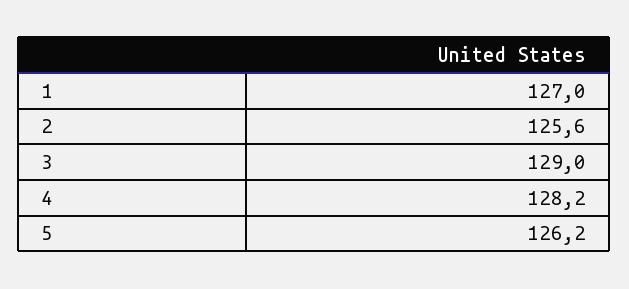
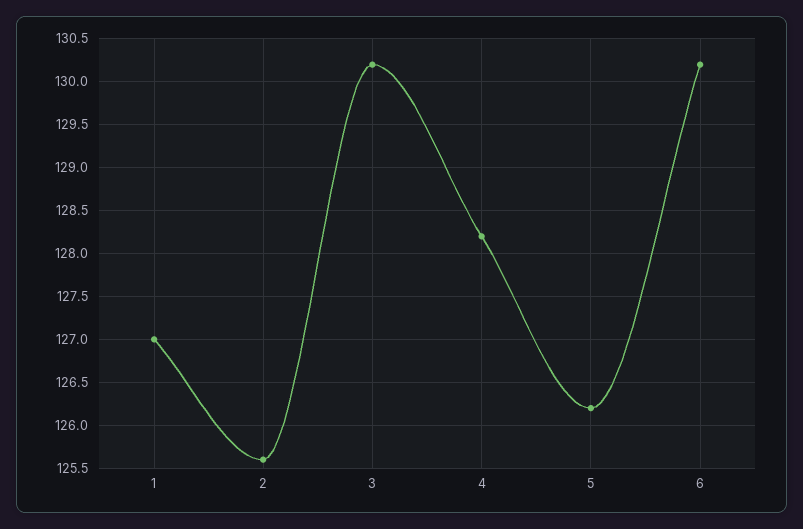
  {
    "1": 127,
    "2": 125.6,
-   "3": 129,
+   "3": 130.2,
    "4": 128.2,
-   "5": 126.2
+   "5": 126.2,
+   "6": 130.2
  }

